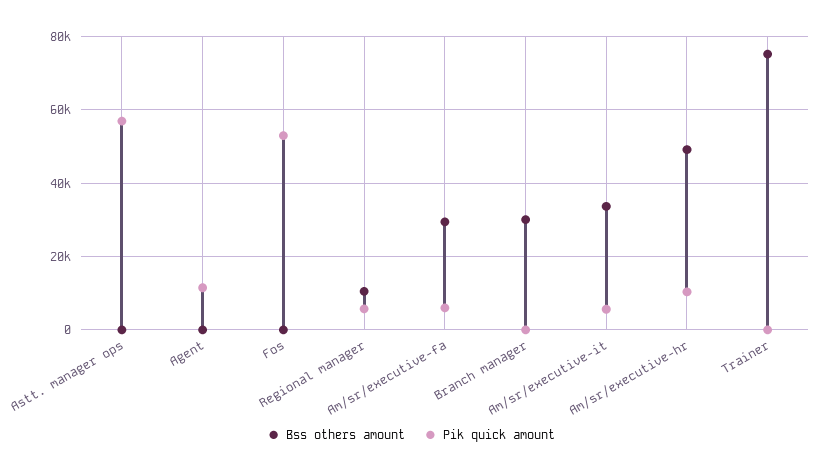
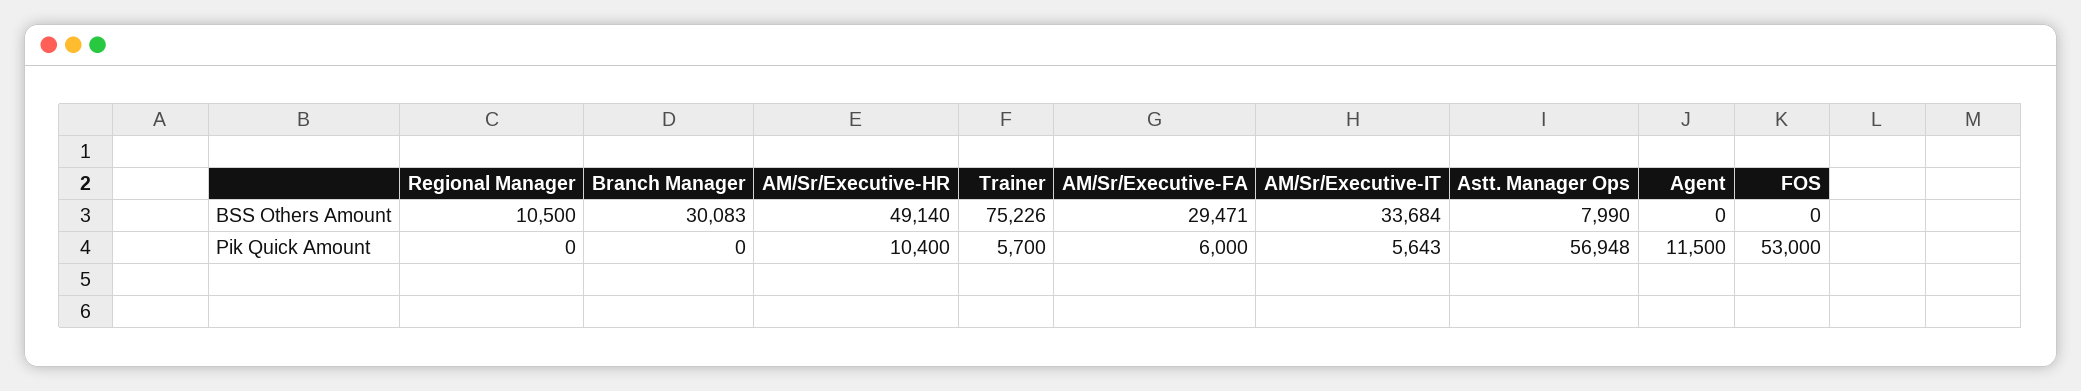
  {
    "Bss others amount": {
-     "Astt. manager ops": 0,
+     "Astt. manager ops": 7990,
      "Agent": 0,
      "Fos": 0,
      "Regional manager": 10500,
      "Am/sr/executive-fa": 29471,
      "Branch manager": 30083,
      "Am/sr/executive-it": 33684,
      "Am/sr/executive-hr": 49140,
      "Trainer": 75226
    },
    "Pik quick amount": {
      "Astt. manager ops": 56948,
      "Agent": 11500,
      "Fos": 53000,
-     "Regional manager": 6000,
+     "Regional manager": 0,
      "Am/sr/executive-fa": 6000,
      "Branch manager": 0,
      "Am/sr/executive-it": 5643,
      "Am/sr/executive-hr": 10400,
-     "Trainer": 0
+     "Trainer": 5700
    }
  }

